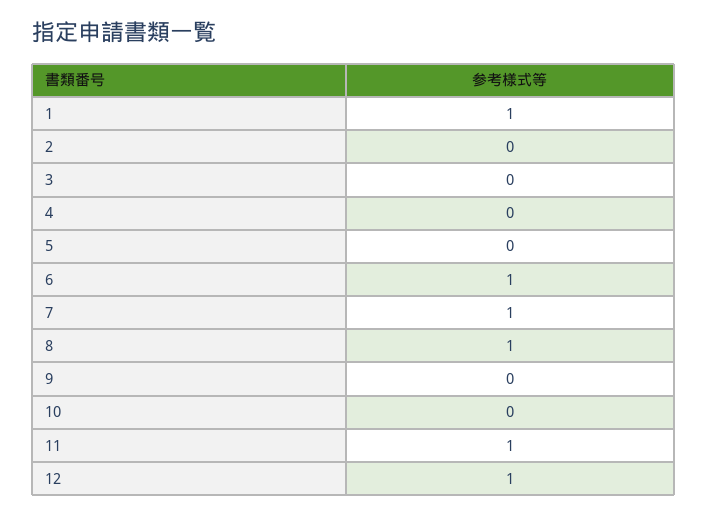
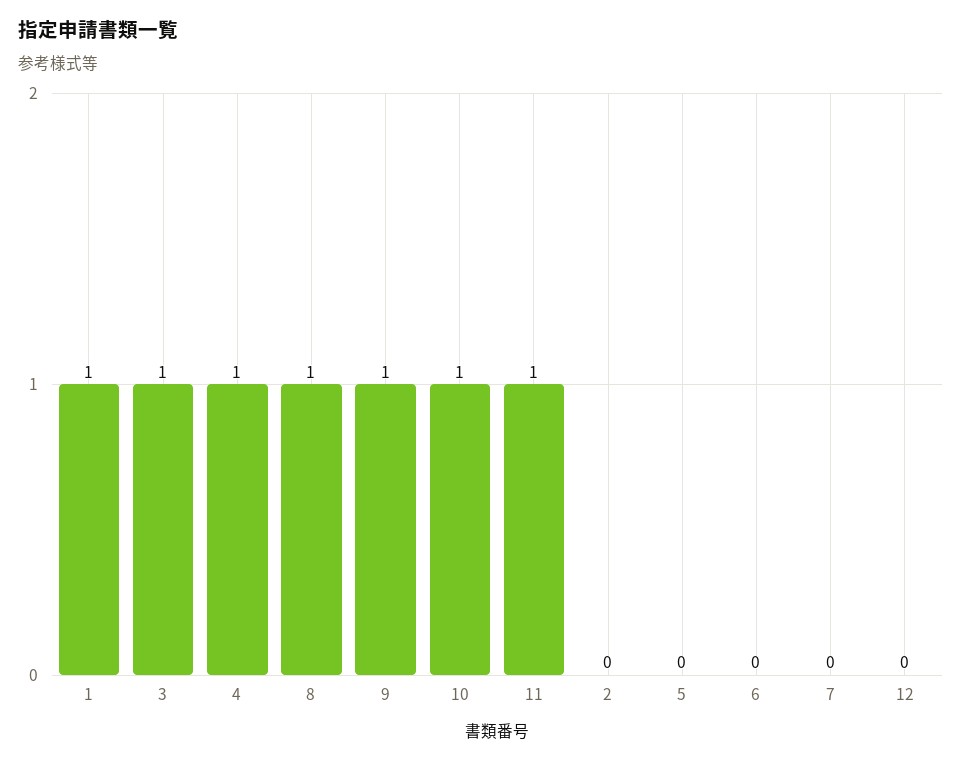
  {
    "1": 1,
    "2": 0,
-   "3": 0,
+   "3": 1,
-   "4": 0,
+   "4": 1,
    "5": 0,
-   "6": 1,
+   "6": 0,
-   "7": 1,
+   "7": 0,
    "8": 1,
-   "9": 0,
+   "9": 1,
-   "10": 0,
+   "10": 1,
    "11": 1,
-   "12": 1
+   "12": 0
  }

